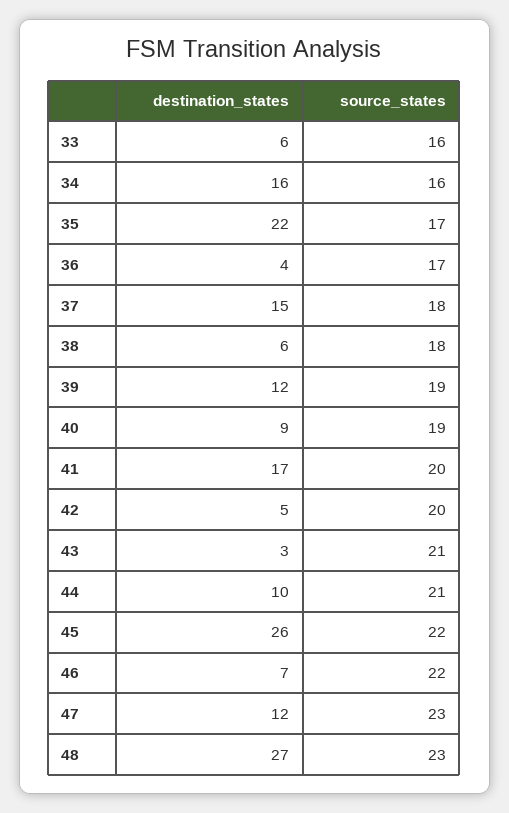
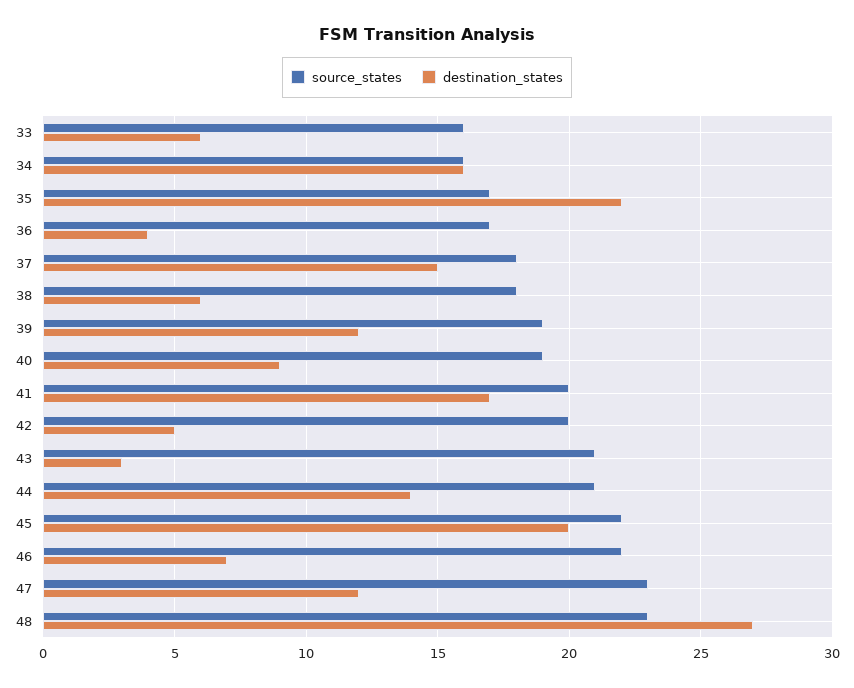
  {
    "destination_states": {
      "33": 6,
      "34": 16,
      "35": 22,
      "36": 4,
      "37": 15,
      "38": 6,
      "39": 12,
      "40": 9,
      "41": 17,
      "42": 5,
      "43": 3,
-     "44": 10,
+     "44": 14,
-     "45": 26,
+     "45": 20,
      "46": 7,
      "47": 12,
      "48": 27
    },
    "source_states": {
      "33": 16,
      "34": 16,
      "35": 17,
      "36": 17,
      "37": 18,
      "38": 18,
      "39": 19,
      "40": 19,
      "41": 20,
      "42": 20,
      "43": 21,
      "44": 21,
      "45": 22,
      "46": 22,
      "47": 23,
      "48": 23
    }
  }

